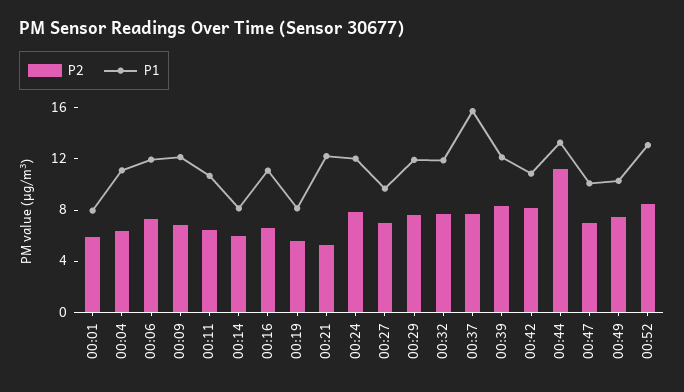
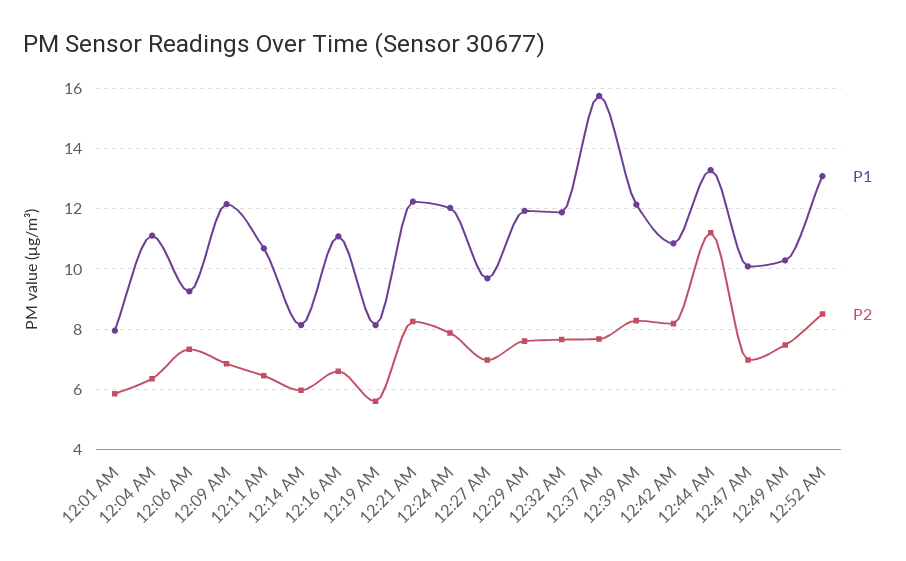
  {
    "P2": {
      "00:01": 5.8,
      "00:04": 6.4,
      "00:06": 7.4,
      "00:09": 6.8,
      "00:11": 6.4,
      "00:14": 6,
      "00:16": 6.6,
      "00:19": 5.6,
-     "00:21": 5,
+     "00:21": 8.2,
      "00:24": 7.8,
      "00:27": 7,
      "00:29": 7.6,
      "00:32": 7.6,
      "00:37": 7.6,
      "00:39": 8.2,
      "00:42": 8.2,
      "00:44": 11.2,
      "00:47": 7,
      "00:49": 7.4,
      "00:52": 8.6
    },
    "P1": {
      "00:01": 8,
      "00:04": 11.2,
-     "00:06": 12,
+     "00:06": 9.2,
      "00:09": 12.2,
      "00:11": 10.6,
      "00:14": 8.2,
      "00:16": 11,
      "00:19": 8.2,
      "00:21": 12.2,
      "00:24": 12,
      "00:27": 9.6,
      "00:29": 12,
      "00:32": 11.8,
      "00:37": 15.8,
      "00:39": 12.2,
      "00:42": 10.8,
      "00:44": 13.2,
      "00:47": 10,
      "00:49": 10.2,
      "00:52": 13
    }
  }

